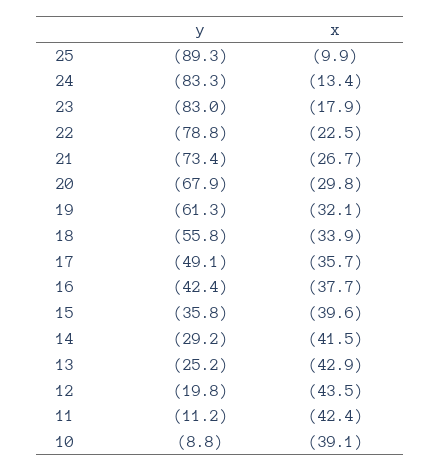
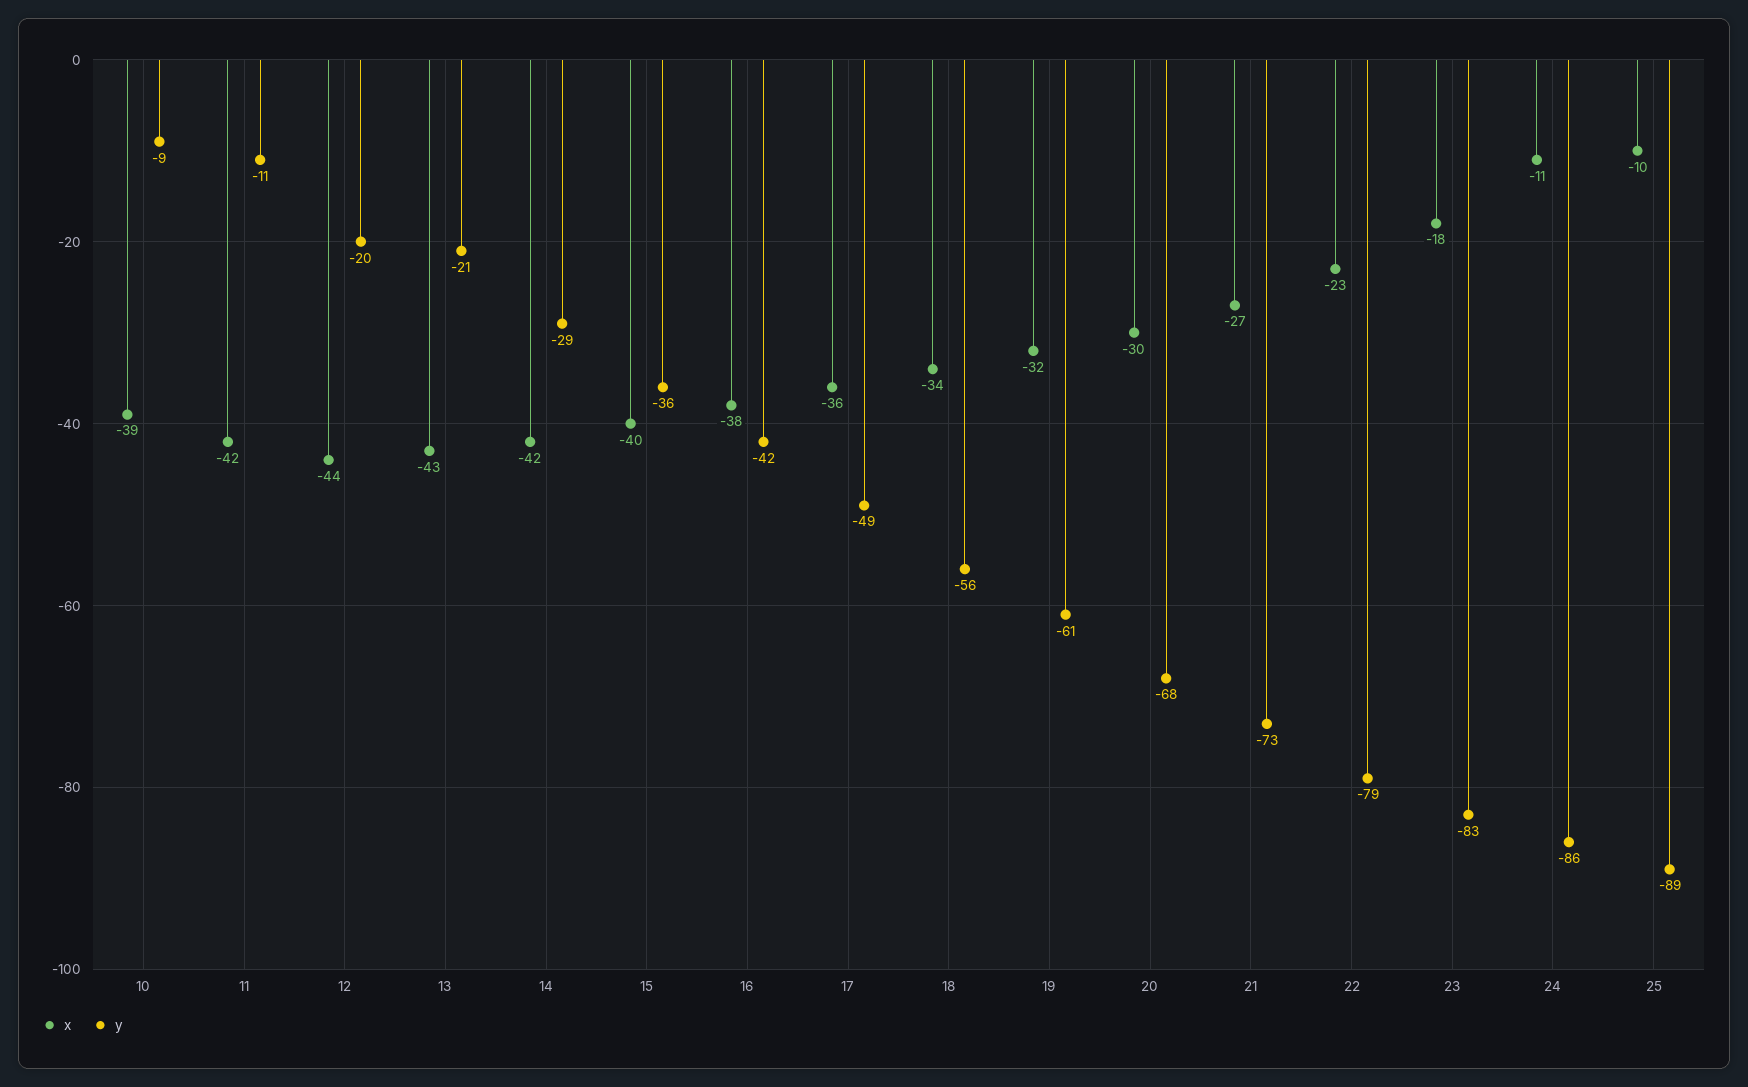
  {
    "y": {
      "25": -89.3,
-     "24": -83.3,
+     "24": -86,
      "23": -83,
      "22": -78.8,
      "21": -73.4,
      "20": -67.9,
      "19": -61.3,
      "18": -55.8,
      "17": -49.1,
      "16": -42.4,
      "15": -35.8,
      "14": -29.2,
-     "13": -25.2,
+     "13": -21,
      "12": -19.8,
      "11": -11.2,
      "10": -8.8
    },
    "x": {
      "25": -9.9,
-     "24": -13.4,
+     "24": -11,
      "23": -17.9,
      "22": -22.5,
      "21": -26.7,
      "20": -29.8,
      "19": -32.1,
      "18": -33.9,
      "17": -35.7,
      "16": -37.7,
      "15": -39.6,
      "14": -41.5,
      "13": -42.9,
      "12": -43.5,
      "11": -42.4,
      "10": -39.1
    }
  }

